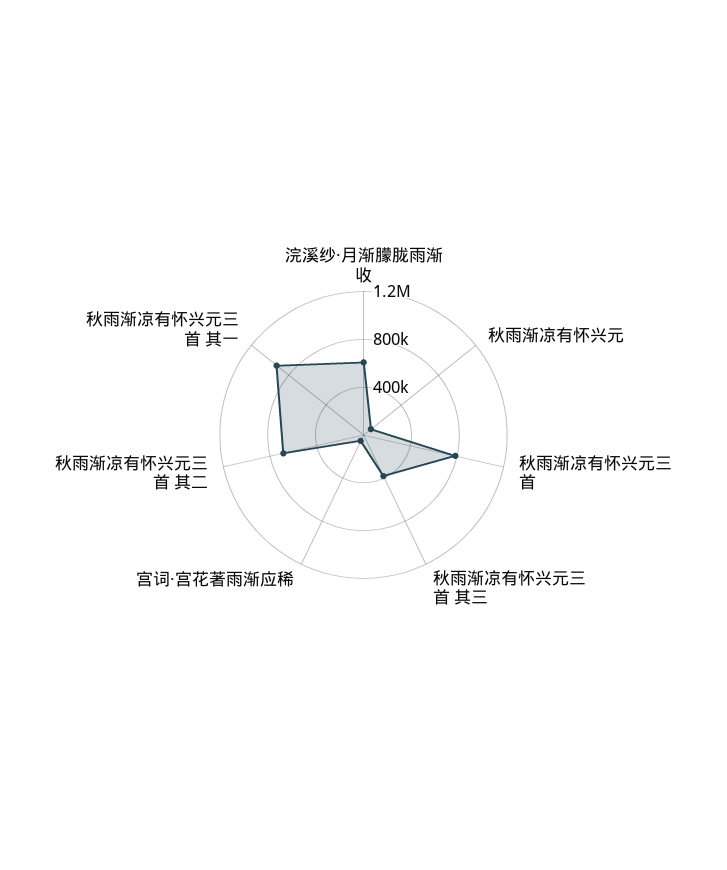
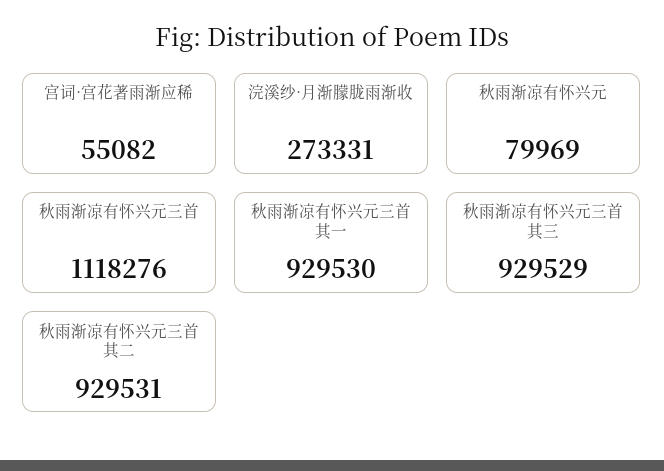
  {
-   "浣溪纱·月渐朦胧雨渐收": 600000,
+   "浣溪纱·月渐朦胧雨渐收": 273331,
    "秋雨渐凉有怀兴元": 79969,
-   "秋雨渐凉有怀兴元三首": 800000,
+   "秋雨渐凉有怀兴元三首": 1118276,
-   "秋雨渐凉有怀兴元三首 其三": 400000,
+   "秋雨渐凉有怀兴元三首 其三": 929529,
    "宫词·宫花著雨渐应稀": 55082,
-   "秋雨渐凉有怀兴元三首 其二": 700000,
+   "秋雨渐凉有怀兴元三首 其二": 929531,
    "秋雨渐凉有怀兴元三首 其一": 929530
  }

